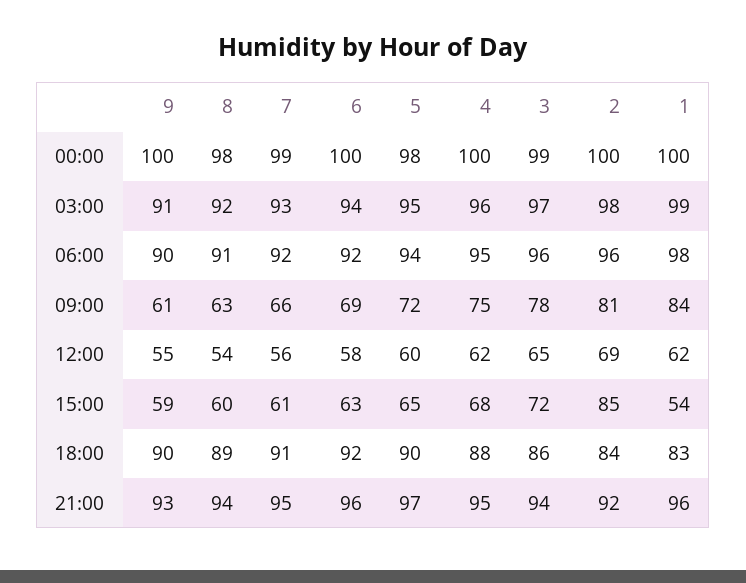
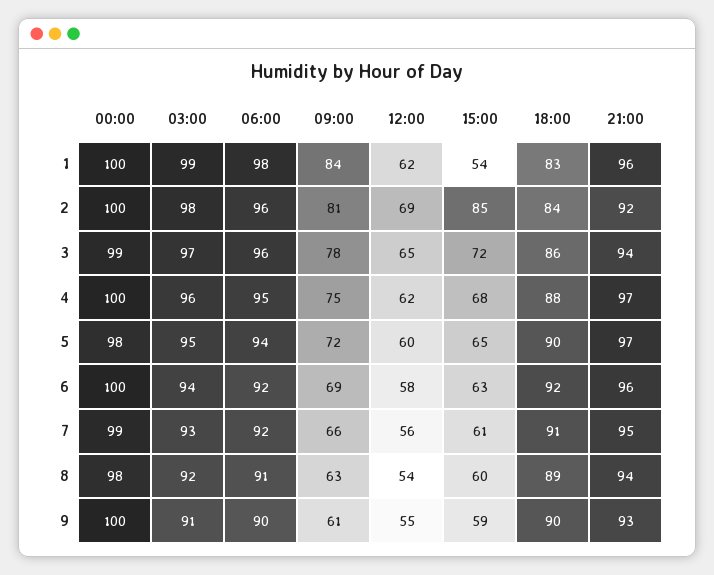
  {
    "9": {
      "00:00": 100,
      "03:00": 91,
      "06:00": 90,
      "09:00": 61,
      "12:00": 55,
      "15:00": 59,
      "18:00": 90,
      "21:00": 93
    },
    "8": {
      "00:00": 98,
      "03:00": 92,
      "06:00": 91,
      "09:00": 63,
      "12:00": 54,
      "15:00": 60,
      "18:00": 89,
      "21:00": 94
    },
    "7": {
      "00:00": 99,
      "03:00": 93,
      "06:00": 92,
      "09:00": 66,
      "12:00": 56,
      "15:00": 61,
      "18:00": 91,
      "21:00": 95
    },
    "6": {
      "00:00": 100,
      "03:00": 94,
      "06:00": 92,
      "09:00": 69,
      "12:00": 58,
      "15:00": 63,
      "18:00": 92,
      "21:00": 96
    },
    "5": {
      "00:00": 98,
      "03:00": 95,
      "06:00": 94,
      "09:00": 72,
      "12:00": 60,
      "15:00": 65,
      "18:00": 90,
      "21:00": 97
    },
    "4": {
      "00:00": 100,
      "03:00": 96,
      "06:00": 95,
      "09:00": 75,
      "12:00": 62,
      "15:00": 68,
      "18:00": 88,
-     "21:00": 95
+     "21:00": 97
    },
    "3": {
      "00:00": 99,
      "03:00": 97,
      "06:00": 96,
      "09:00": 78,
      "12:00": 65,
      "15:00": 72,
      "18:00": 86,
      "21:00": 94
    },
    "2": {
      "00:00": 100,
      "03:00": 98,
      "06:00": 96,
      "09:00": 81,
      "12:00": 69,
      "15:00": 85,
      "18:00": 84,
      "21:00": 92
    },
    "1": {
      "00:00": 100,
      "03:00": 99,
      "06:00": 98,
      "09:00": 84,
      "12:00": 62,
      "15:00": 54,
      "18:00": 83,
      "21:00": 96
    }
  }

